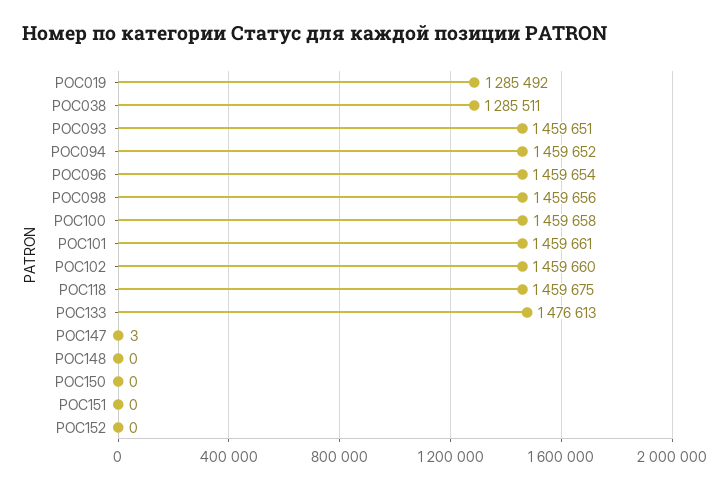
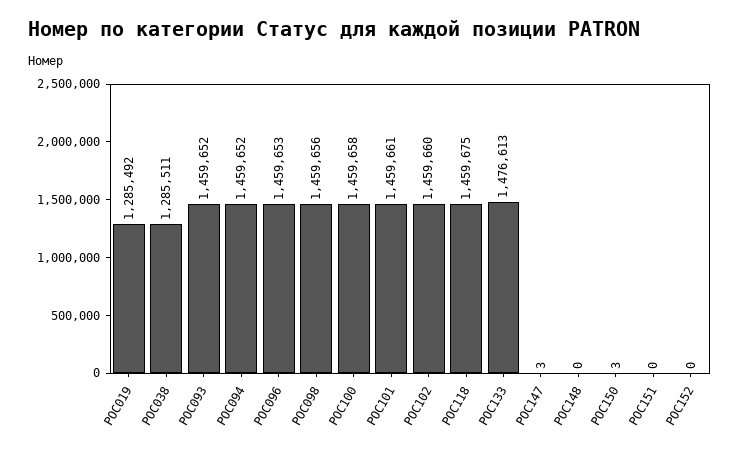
  {
    "POC019": 1285492,
    "POC038": 1285511,
-   "POC093": 1459651,
+   "POC093": 1459652,
    "POC094": 1459652,
-   "POC096": 1459654,
+   "POC096": 1459653,
    "POC098": 1459656,
    "POC100": 1459658,
    "POC101": 1459661,
    "POC102": 1459660,
    "POC118": 1459675,
    "POC133": 1476613,
    "POC147": 3,
    "POC148": 0,
-   "POC150": 0,
+   "POC150": 3,
    "POC151": 0,
    "POC152": 0
  }

